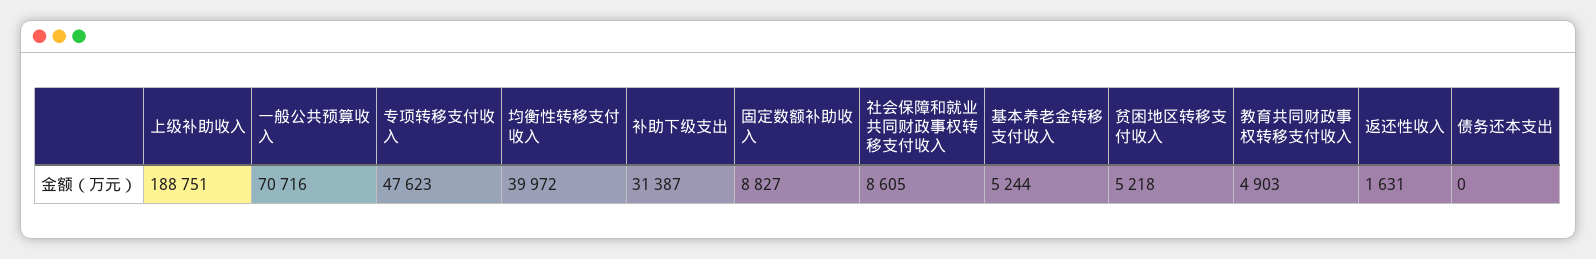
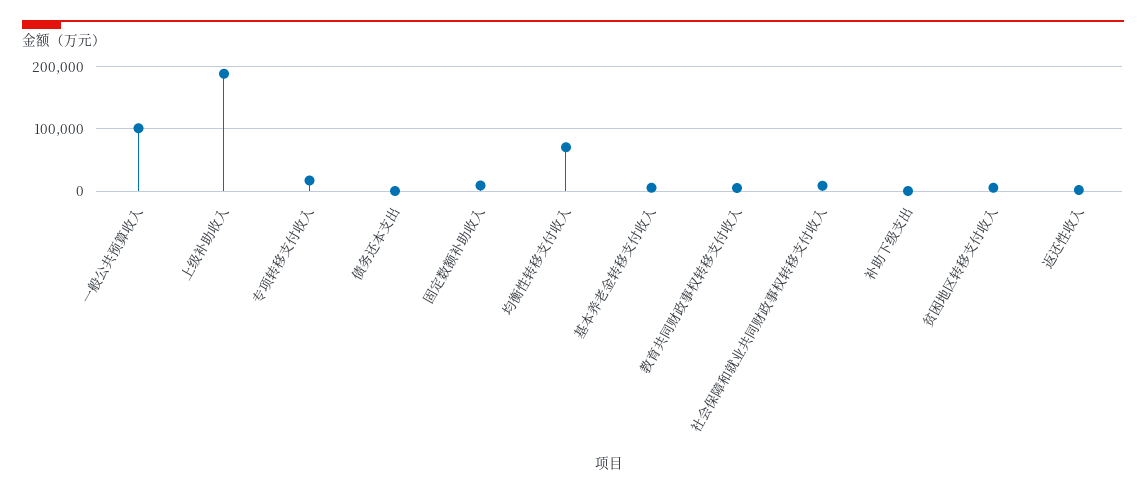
  {
    "上级补助收入": 188751,
-   "一般公共预算收入": 70716,
+   "一般公共预算收入": 100000,
-   "专项转移支付收入": 47623,
+   "专项转移支付收入": 20000,
-   "均衡性转移支付收入": 39972,
+   "均衡性转移支付收入": 70000,
-   "补助下级支出": 31387,
+   "补助下级支出": 0,
    "固定数额补助收入": 8827,
    "社会保障和就业共同财政事权转移支付收入": 8605,
    "基本养老金转移支付收入": 5244,
    "贫困地区转移支付收入": 5218,
    "教育共同财政事权转移支付收入": 4903,
    "返还性收入": 1631,
    "债务还本支出": 0
  }

